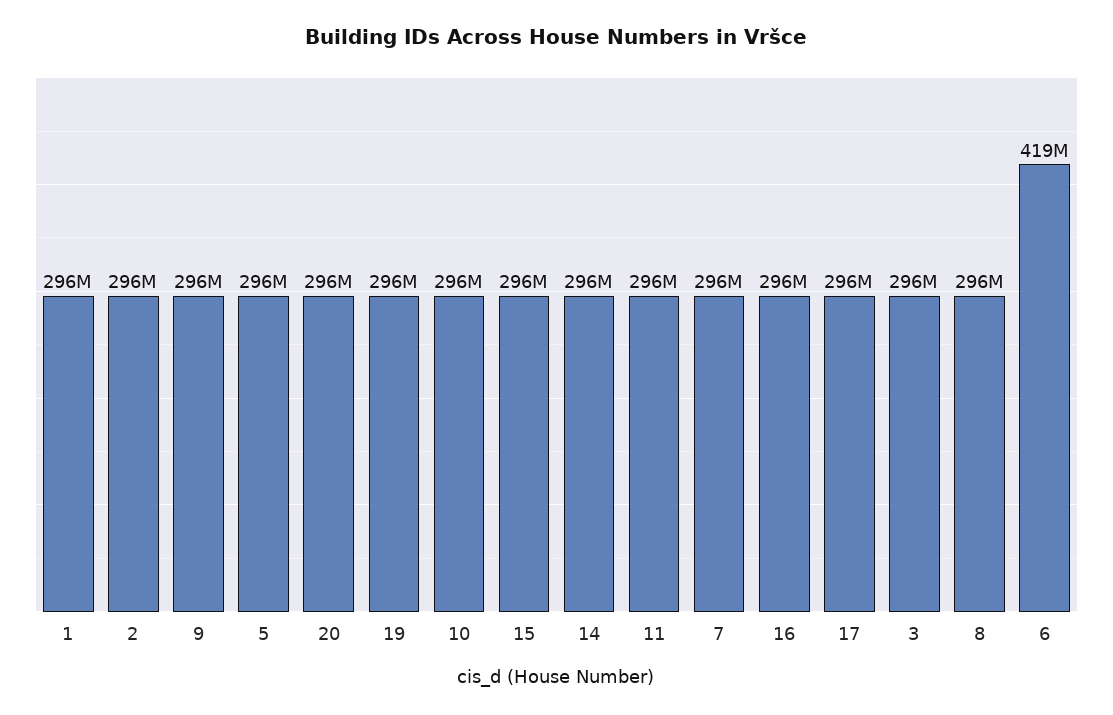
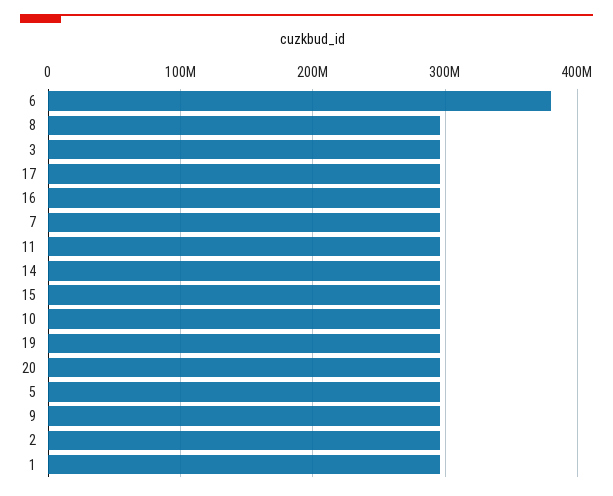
  {
    "1": 296000000,
    "2": 296000000,
    "9": 296000000,
    "5": 296000000,
    "20": 296000000,
    "19": 296000000,
    "10": 296000000,
    "15": 296000000,
    "14": 296000000,
    "11": 296000000,
    "7": 296000000,
    "16": 296000000,
    "17": 296000000,
    "3": 296000000,
    "8": 296000000,
-   "6": 419000000
+   "6": 380000000
  }

